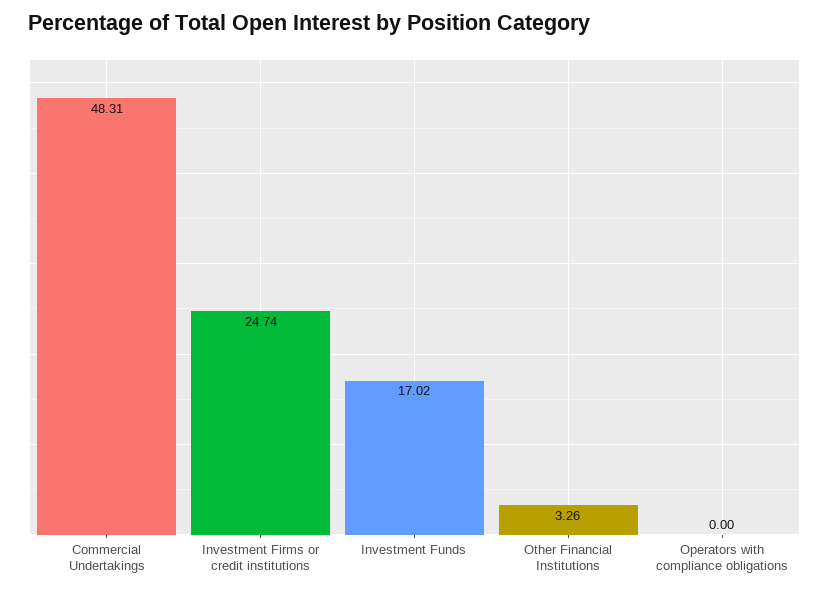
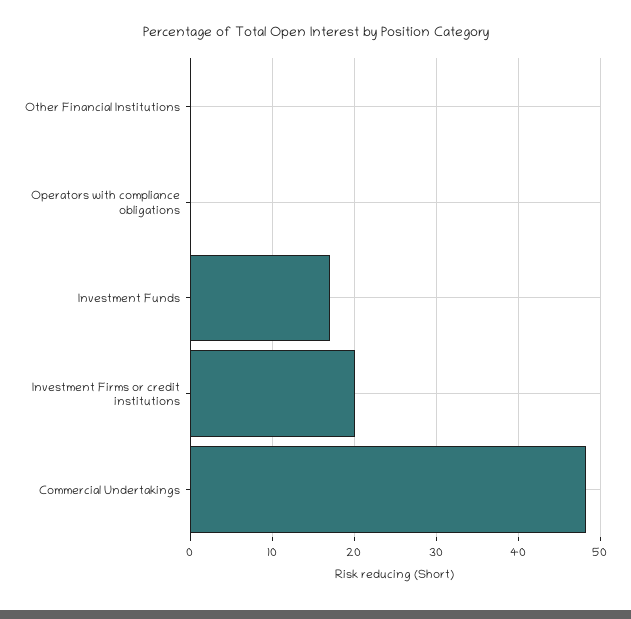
  {
    "Commercial Undertakings": 48.31,
-   "Investment Firms or credit institutions": 24.74,
+   "Investment Firms or credit institutions": 20,
    "Investment Funds": 17.02,
-   "Other Financial Institutions": 3.26,
+   "Other Financial Institutions": 0,
    "Operators with compliance obligations": 0
  }

